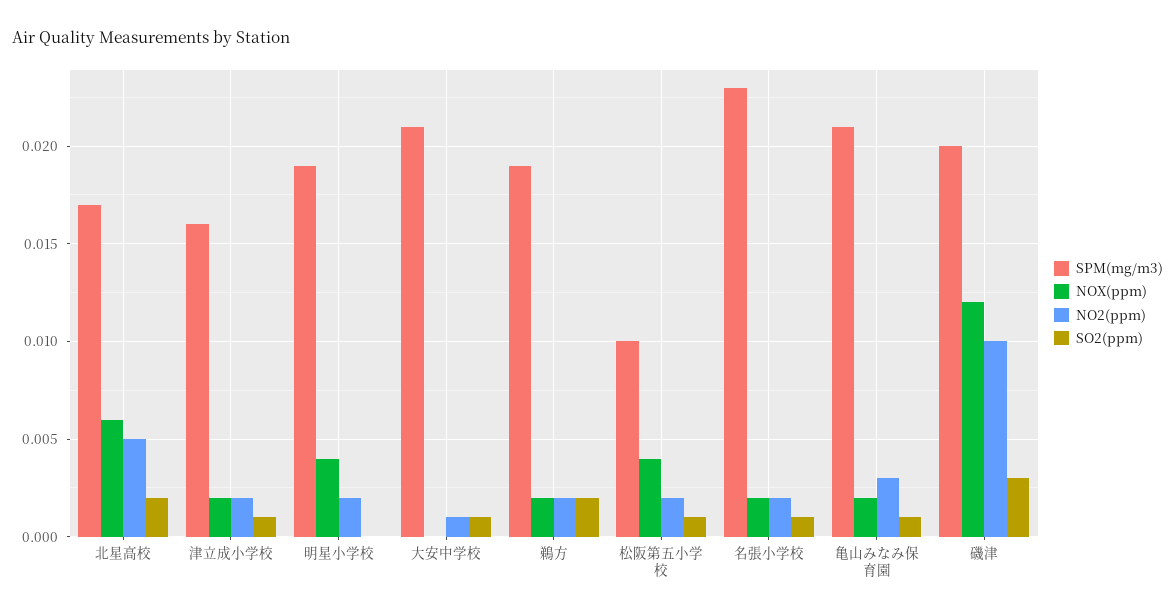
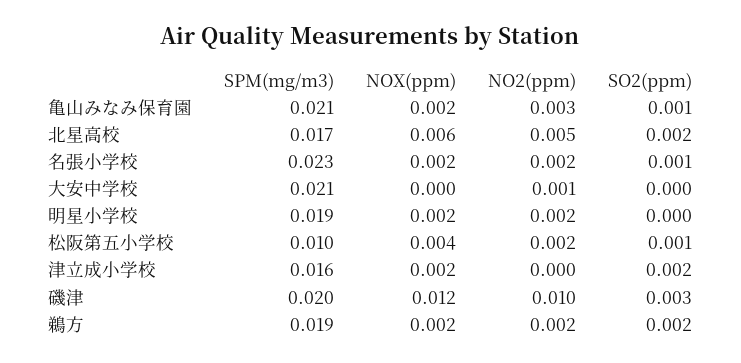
  {
    "SPM(mg/m3)": {
      "北星高校": 0.017,
      "津立成小学校": 0.016,
      "明星小学校": 0.019,
      "大安中学校": 0.021,
      "鵜方": 0.019,
      "松阪第五小学校": 0.01,
      "名張小学校": 0.023,
      "亀山みなみ保育園": 0.021,
      "磯津": 0.02
    },
    "NOX(ppm)": {
      "北星高校": 0.006,
      "津立成小学校": 0.002,
-     "明星小学校": 0.004,
+     "明星小学校": 0.002,
      "大安中学校": 0,
      "鵜方": 0.002,
      "松阪第五小学校": 0.004,
      "名張小学校": 0.002,
      "亀山みなみ保育園": 0.002,
      "磯津": 0.012
    },
    "NO2(ppm)": {
      "北星高校": 0.005,
-     "津立成小学校": 0.002,
+     "津立成小学校": 0,
      "明星小学校": 0.002,
      "大安中学校": 0.001,
      "鵜方": 0.002,
      "松阪第五小学校": 0.002,
      "名張小学校": 0.002,
      "亀山みなみ保育園": 0.003,
      "磯津": 0.01
    },
    "SO2(ppm)": {
      "北星高校": 0.002,
-     "津立成小学校": 0.001,
+     "津立成小学校": 0.002,
      "明星小学校": 0,
-     "大安中学校": 0.001,
+     "大安中学校": 0,
      "鵜方": 0.002,
      "松阪第五小学校": 0.001,
      "名張小学校": 0.001,
      "亀山みなみ保育園": 0.001,
      "磯津": 0.003
    }
  }

